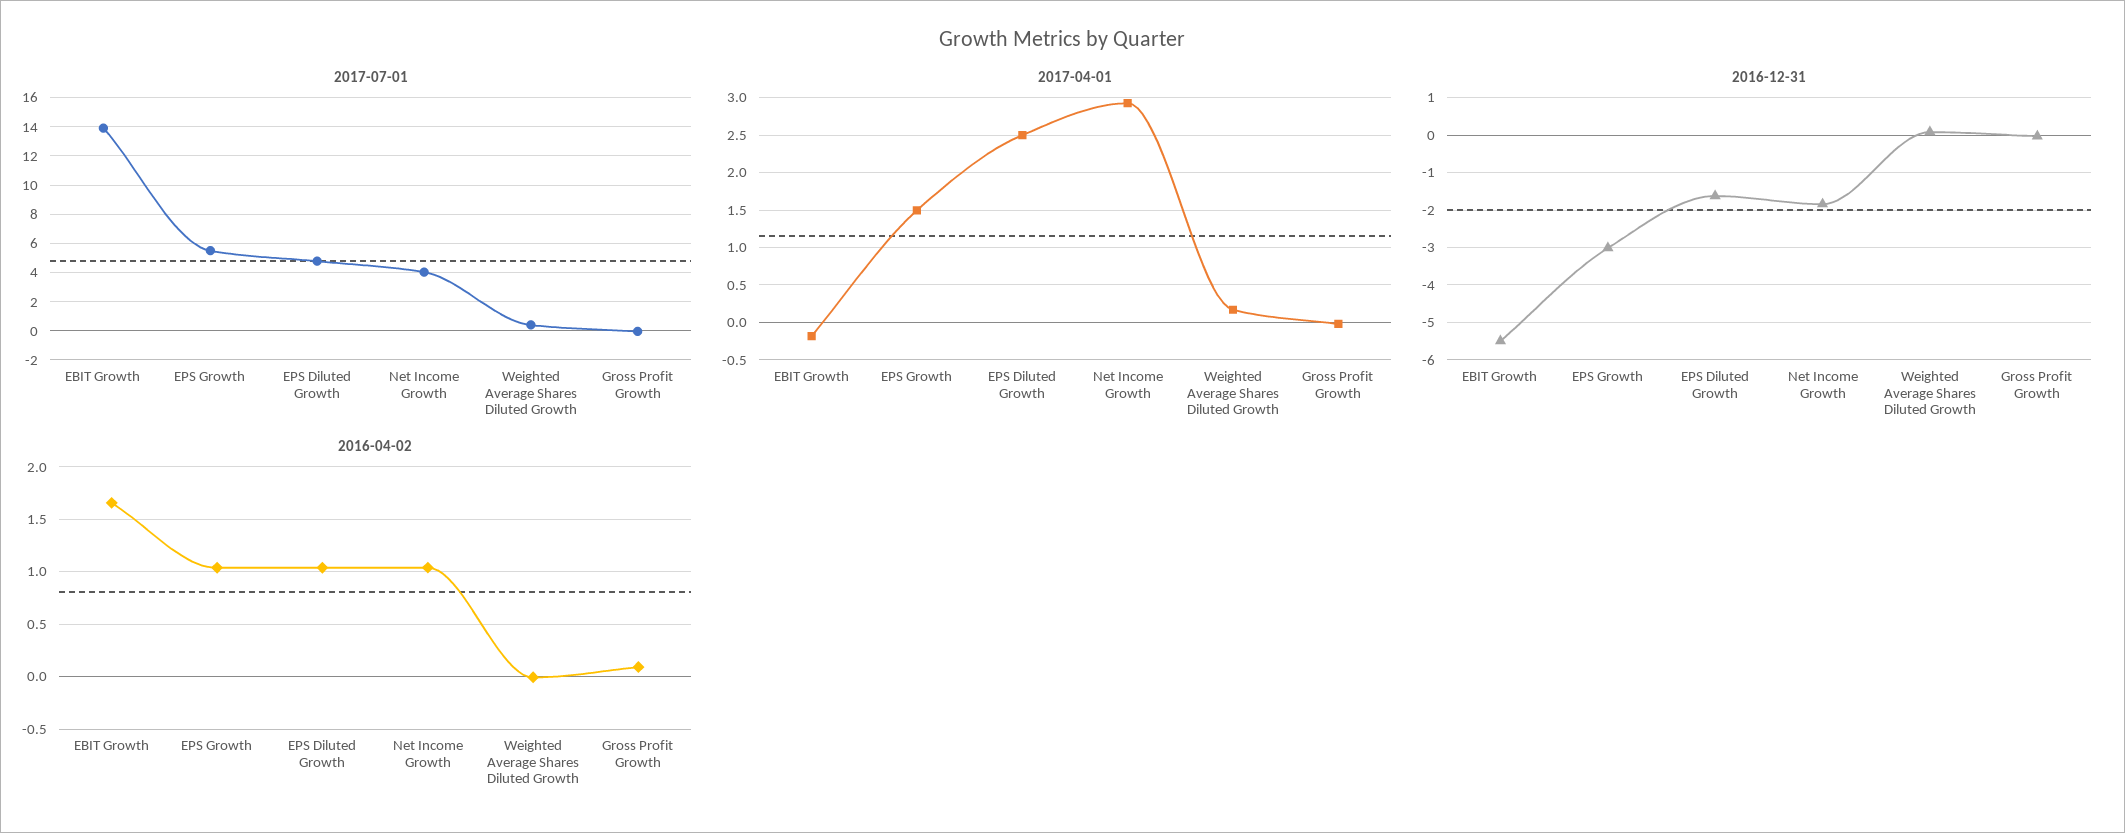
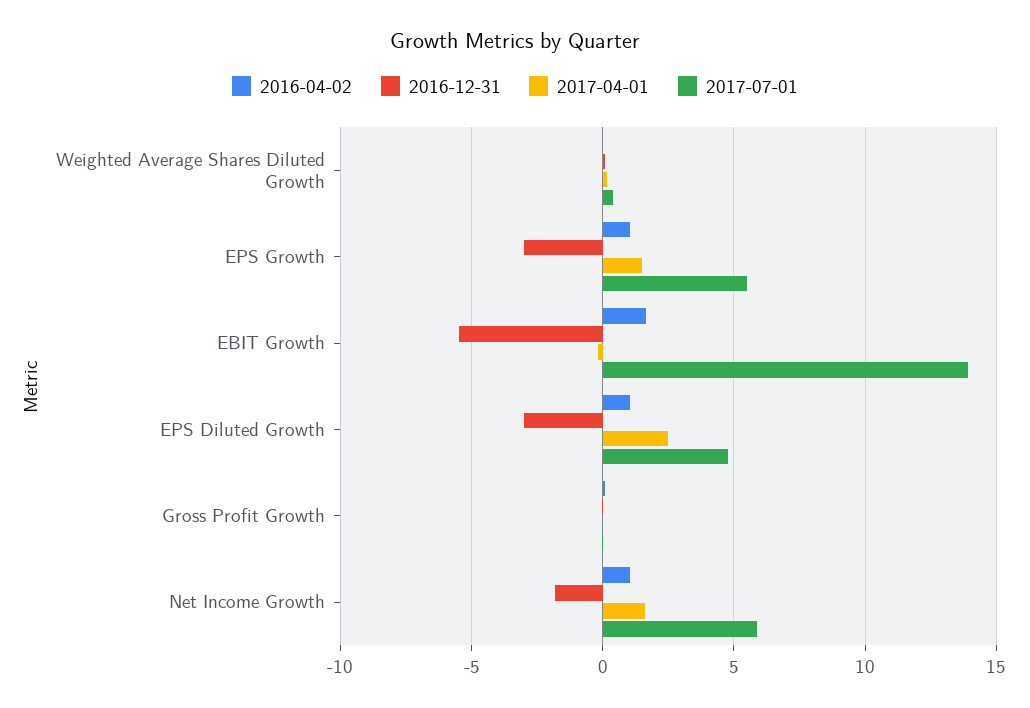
  {
    "2017-07-01": {
      "EBIT Growth": 14,
      "EPS Growth": 5.5,
      "EPS Diluted Growth": 5,
-     "Net Income Growth": 4,
+     "Net Income Growth": 6,
      "Weighted Average Shares Diluted Growth": 0.5,
      "Gross Profit Growth": 0
    },
    "2017-04-01": {
      "EBIT Growth": -0.2,
      "EPS Growth": 1.5,
      "EPS Diluted Growth": 2.5,
-     "Net Income Growth": 2.9,
+     "Net Income Growth": 1.5,
      "Weighted Average Shares Diluted Growth": 0.2,
      "Gross Profit Growth": 0
    },
    "2016-12-31": {
      "EBIT Growth": -5.4,
      "EPS Growth": -3,
-     "EPS Diluted Growth": -1.6,
+     "EPS Diluted Growth": -3,
      "Net Income Growth": -1.8,
      "Weighted Average Shares Diluted Growth": 0,
      "Gross Profit Growth": 0
    },
    "2016-04-02": {
      "EBIT Growth": 1.7,
      "EPS Growth": 1,
      "EPS Diluted Growth": 1,
      "Net Income Growth": 1,
      "Weighted Average Shares Diluted Growth": 0,
      "Gross Profit Growth": 0.1
    }
  }

